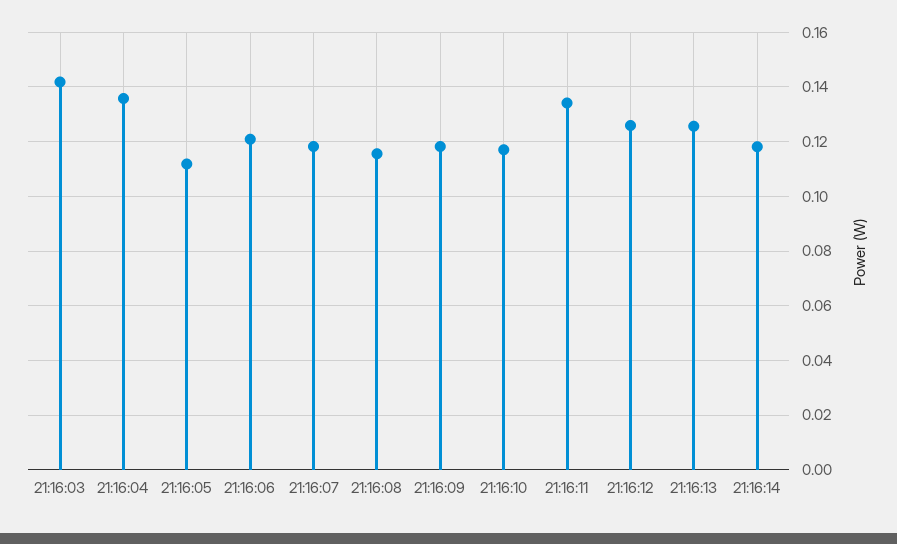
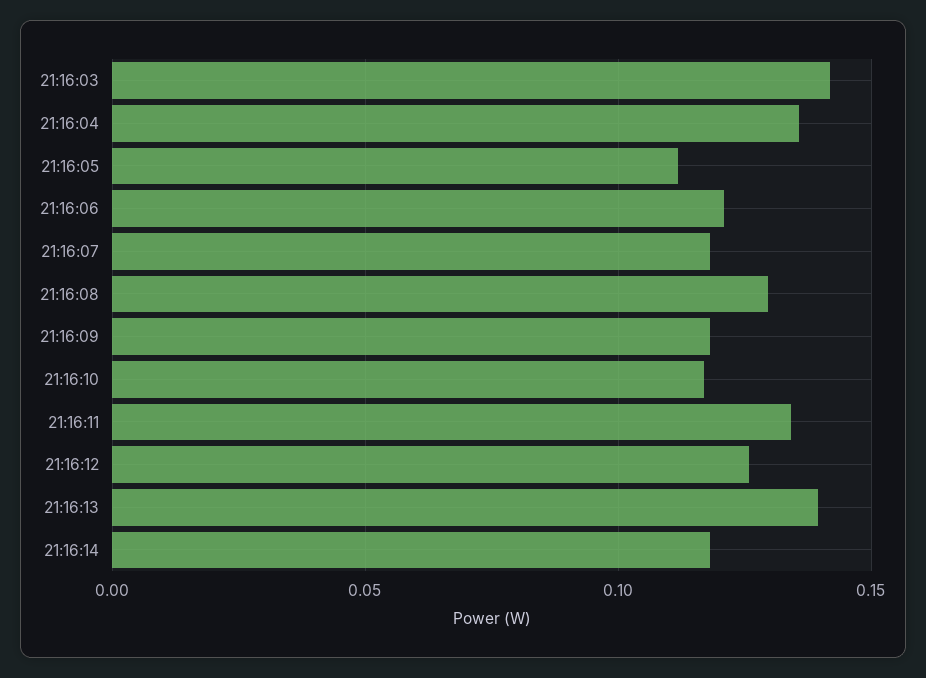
  {
    "21:16:03": 0.1425,
    "21:16:04": 0.135,
    "21:16:05": 0.1125,
    "21:16:06": 0.12,
    "21:16:07": 0.1175,
-   "21:16:08": 0.115,
+   "21:16:08": 0.13,
    "21:16:09": 0.1175,
    "21:16:10": 0.1175,
    "21:16:11": 0.135,
    "21:16:12": 0.125,
-   "21:16:13": 0.125,
+   "21:16:13": 0.14,
    "21:16:14": 0.1175
  }

